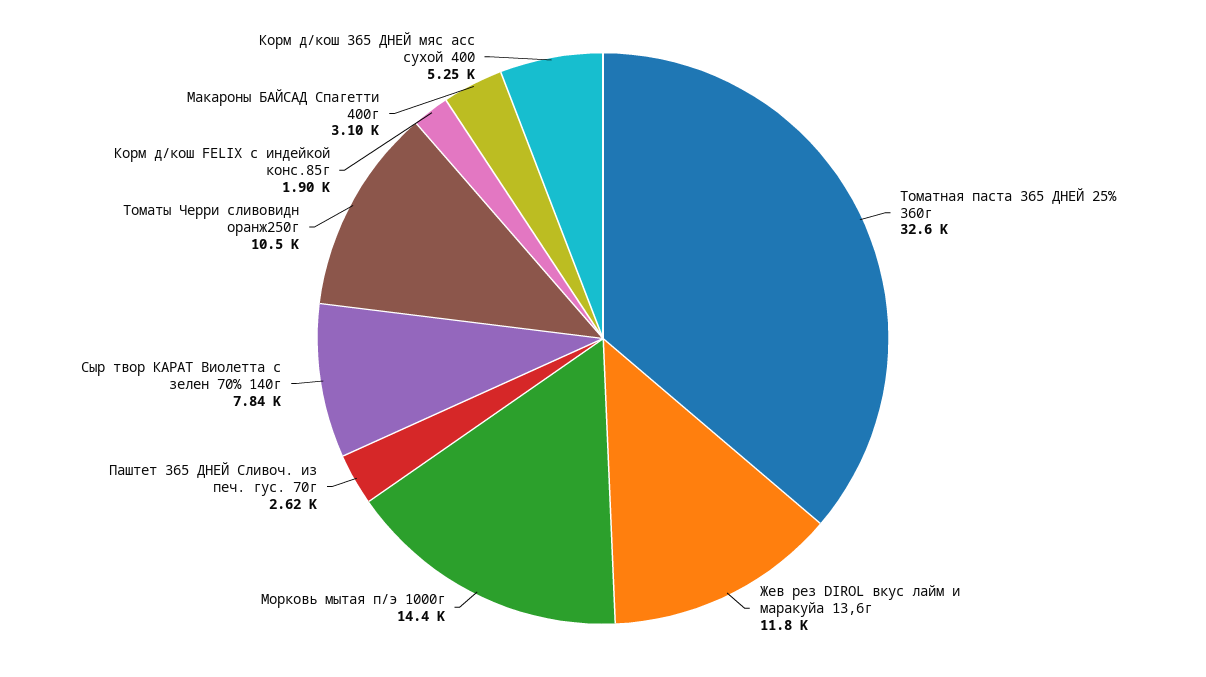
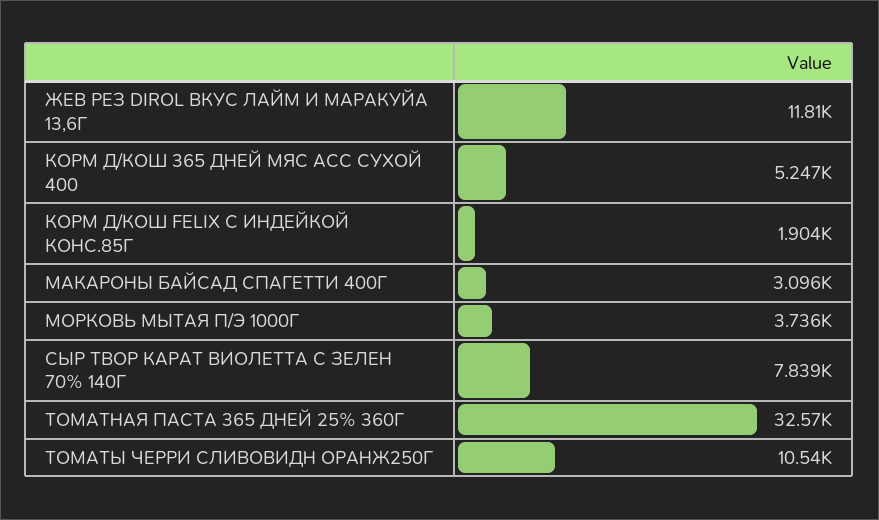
  {
    "Томатная паста 365 ДНЕЙ 25% 360г": 32570,
    "Жев рез DIROL вкус лайм и маракуйа 13,6г": 11810,
-   "Морковь мытая п/э 1000г": 14400,
+   "Морковь мытая п/э 1000г": 3736,
-   "Паштет 365 ДНЕЙ Сливоч. из печ. гус. 70г": 2620,
    "Сыр твор КАРАТ Виолетта с зелен 70% 140г": 7839,
    "Томаты Черри сливовидн оранж250г": 10540,
    "Корм д/кош FELIX с индейкой конс.85г": 1904,
    "Макароны БАЙСАД Спагетти 400г": 3096,
    "Корм д/кош 365 ДНЕЙ мяс асс сухой 400": 5247
  }

